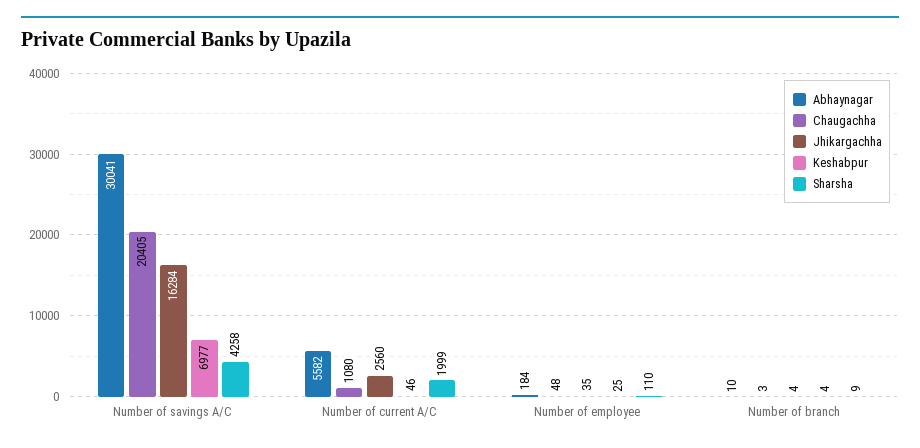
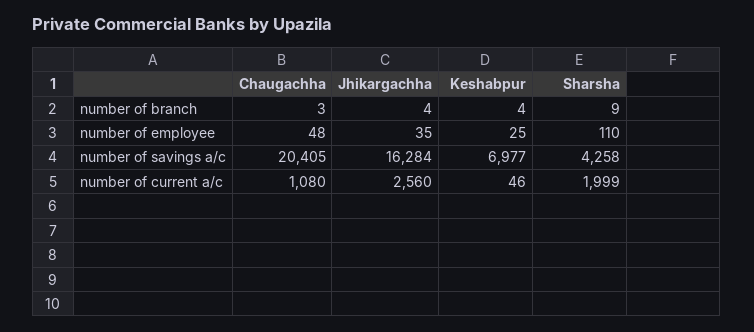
  {
-   "Abhaynagar": {
-     "Number of savings A/C": 30041,
-     "Number of current A/C": 5582,
-     "Number of employee": 184,
-     "Number of branch": 10
-   },
    "Chaugachha": {
      "Number of savings A/C": 20405,
      "Number of current A/C": 1080,
      "Number of employee": 48,
      "Number of branch": 3
    },
    "Jhikargachha": {
      "Number of savings A/C": 16284,
      "Number of current A/C": 2560,
      "Number of employee": 35,
      "Number of branch": 4
    },
    "Keshabpur": {
      "Number of savings A/C": 6977,
      "Number of current A/C": 46,
      "Number of employee": 25,
      "Number of branch": 4
    },
    "Sharsha": {
      "Number of savings A/C": 4258,
      "Number of current A/C": 1999,
      "Number of employee": 110,
      "Number of branch": 9
    }
  }

